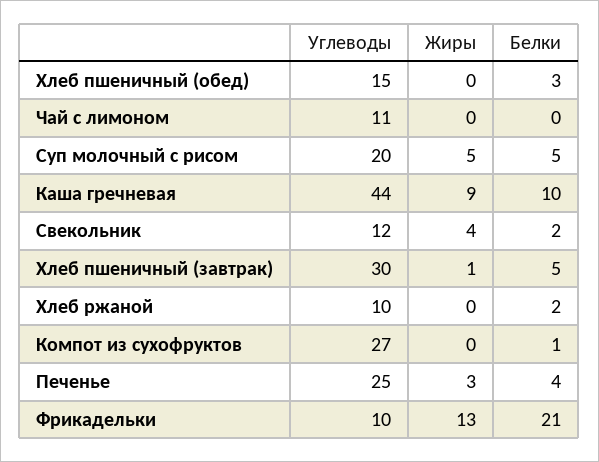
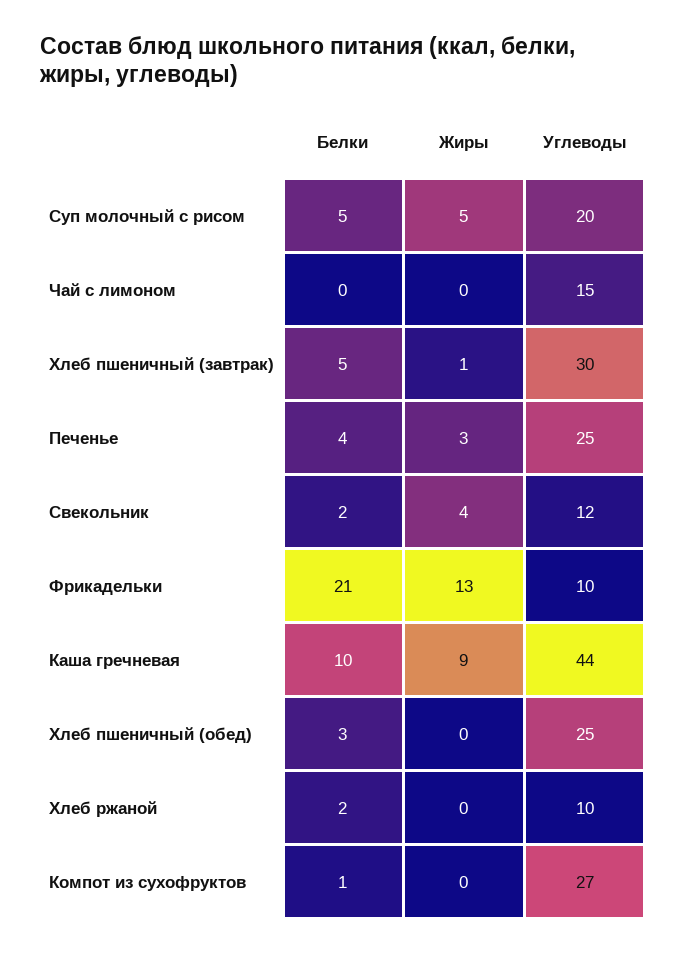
  {
    "Углеводы": {
-     "Хлеб пшеничный (обед)": 15,
+     "Хлеб пшеничный (обед)": 25,
-     "Чай с лимоном": 11,
+     "Чай с лимоном": 15,
      "Суп молочный с рисом": 20,
      "Каша гречневая": 44,
      "Свекольник": 12,
      "Хлеб пшеничный (завтрак)": 30,
      "Хлеб ржаной": 10,
      "Компот из сухофруктов": 27,
      "Печенье": 25,
      "Фрикадельки": 10
    },
    "Жиры": {
      "Хлеб пшеничный (обед)": 0,
      "Чай с лимоном": 0,
      "Суп молочный с рисом": 5,
      "Каша гречневая": 9,
      "Свекольник": 4,
      "Хлеб пшеничный (завтрак)": 1,
      "Хлеб ржаной": 0,
      "Компот из сухофруктов": 0,
      "Печенье": 3,
      "Фрикадельки": 13
    },
    "Белки": {
      "Хлеб пшеничный (обед)": 3,
      "Чай с лимоном": 0,
      "Суп молочный с рисом": 5,
      "Каша гречневая": 10,
      "Свекольник": 2,
      "Хлеб пшеничный (завтрак)": 5,
      "Хлеб ржаной": 2,
      "Компот из сухофруктов": 1,
      "Печенье": 4,
      "Фрикадельки": 21
    }
  }

